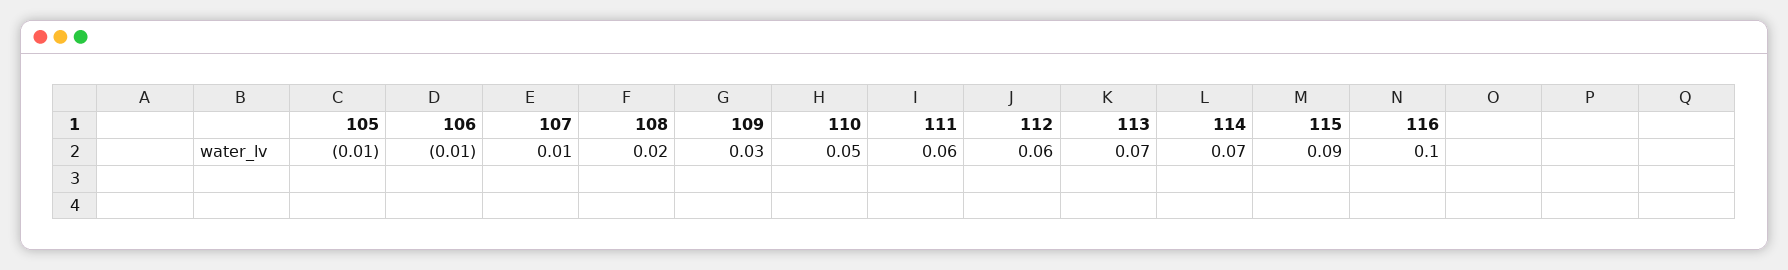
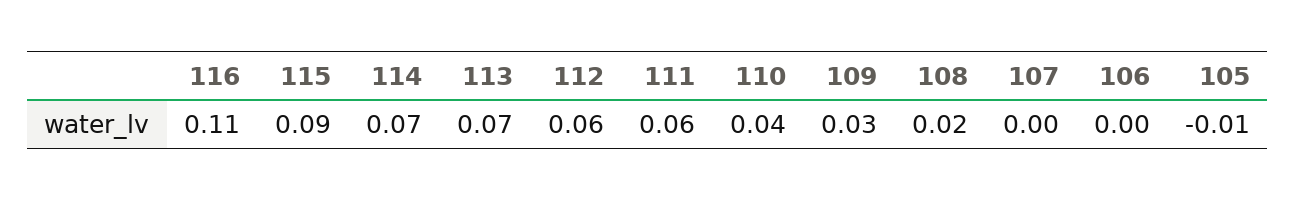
  {
    "105": -0.01,
-   "106": -0.01,
+   "106": 0,
-   "107": 0.01,
+   "107": 0,
    "108": 0.02,
    "109": 0.03,
-   "110": 0.05,
+   "110": 0.04,
    "111": 0.06,
    "112": 0.06,
    "113": 0.07,
    "114": 0.07,
    "115": 0.09,
-   "116": 0.1
+   "116": 0.11
  }

